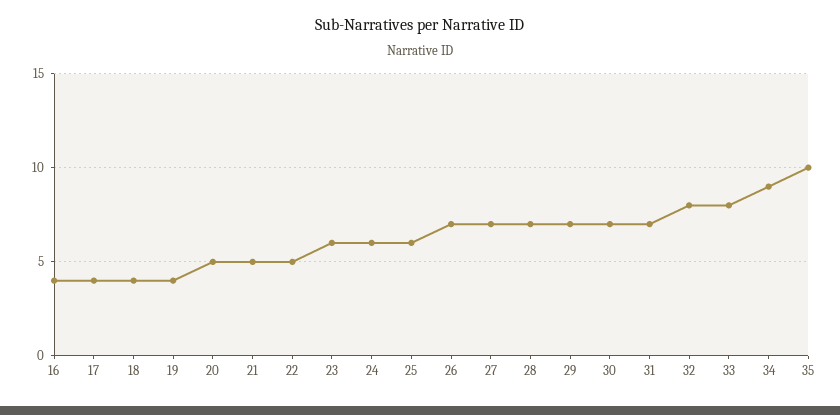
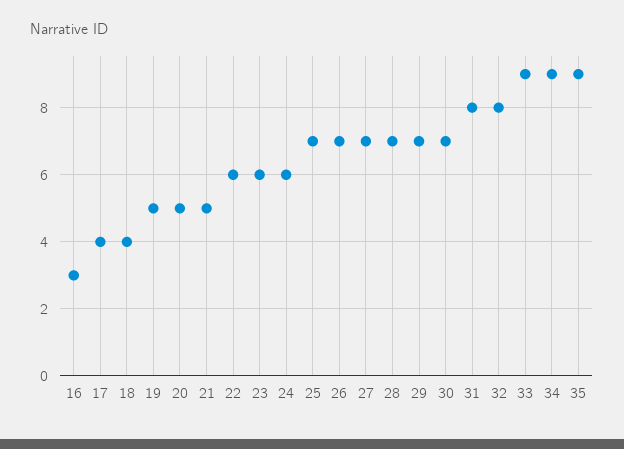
  {
-   "16": 4,
+   "16": 3,
    "17": 4,
    "18": 4,
-   "19": 4,
+   "19": 5,
    "20": 5,
    "21": 5,
-   "22": 5,
+   "22": 6,
    "23": 6,
    "24": 6,
-   "25": 6,
+   "25": 7,
    "26": 7,
    "27": 7,
    "28": 7,
    "29": 7,
    "30": 7,
-   "31": 7,
+   "31": 8,
    "32": 8,
-   "33": 8,
+   "33": 9,
    "34": 9,
-   "35": 10
+   "35": 9
  }

